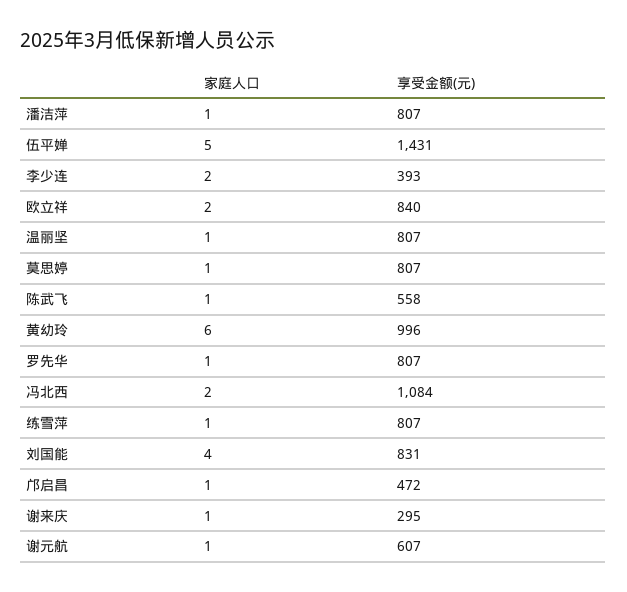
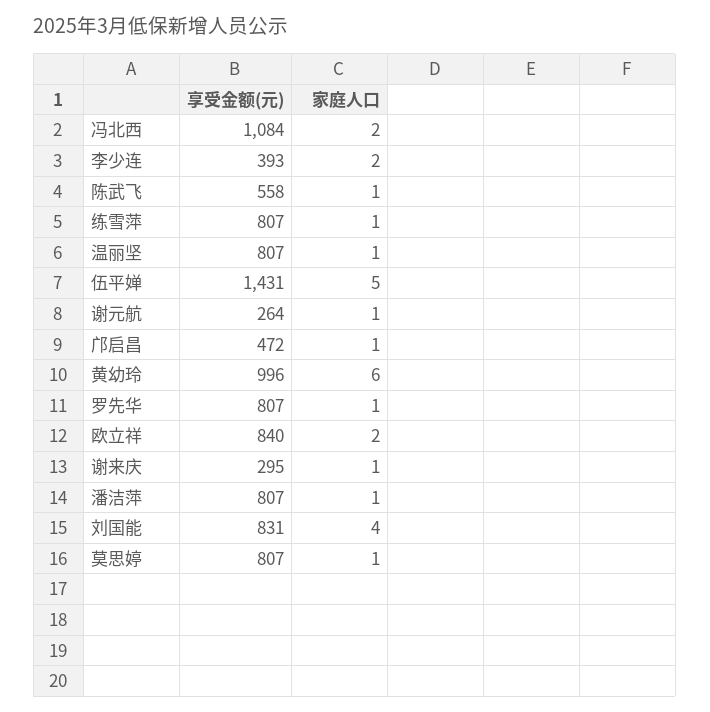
  {
    "家庭人口": {
      "潘洁萍": 1,
      "伍平婵": 5,
      "李少连": 2,
      "欧立祥": 2,
      "温丽坚": 1,
      "莫思婷": 1,
      "陈武飞": 1,
      "黄幼玲": 6,
      "罗先华": 1,
      "冯北西": 2,
      "练雪萍": 1,
      "刘国能": 4,
      "邝启昌": 1,
      "谢来庆": 1,
      "谢元航": 1
    },
    "享受金额(元)": {
      "潘洁萍": 807,
      "伍平婵": 1431,
      "李少连": 393,
      "欧立祥": 840,
      "温丽坚": 807,
      "莫思婷": 807,
      "陈武飞": 558,
      "黄幼玲": 996,
      "罗先华": 807,
      "冯北西": 1084,
      "练雪萍": 807,
      "刘国能": 831,
      "邝启昌": 472,
      "谢来庆": 295,
-     "谢元航": 607
+     "谢元航": 264
    }
  }

